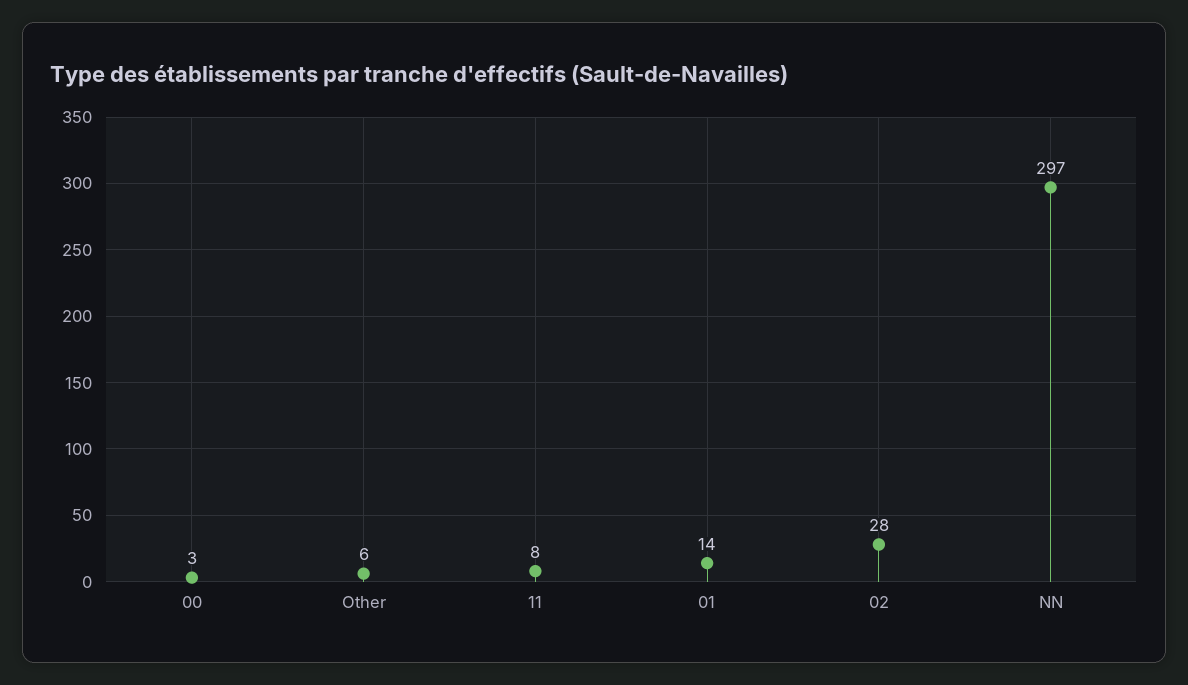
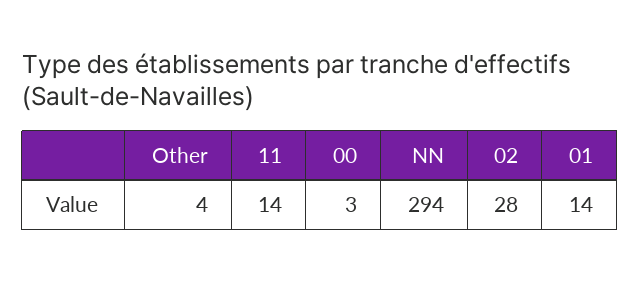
  {
    "00": 3,
-   "Other": 6,
+   "Other": 4,
-   "11": 8,
+   "11": 14,
    "01": 14,
    "02": 28,
-   "NN": 297
+   "NN": 294
  }

